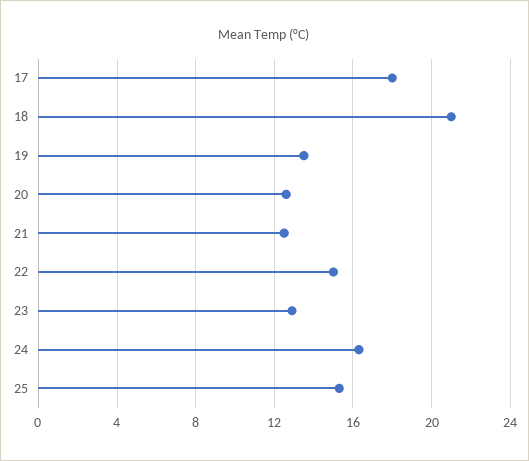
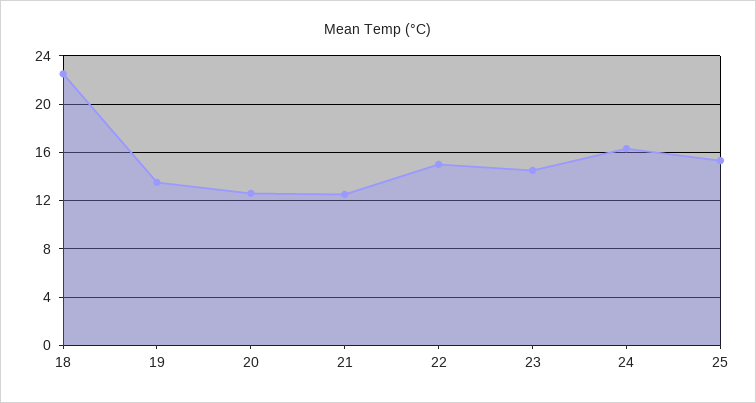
  {
-   "17": 18,
-   "18": 21,
+   "18": 22.5,
    "19": 13.5,
    "20": 12.5,
    "21": 12.5,
    "22": 15,
-   "23": 13,
+   "23": 14.5,
    "24": 16.5,
    "25": 15.5
  }

